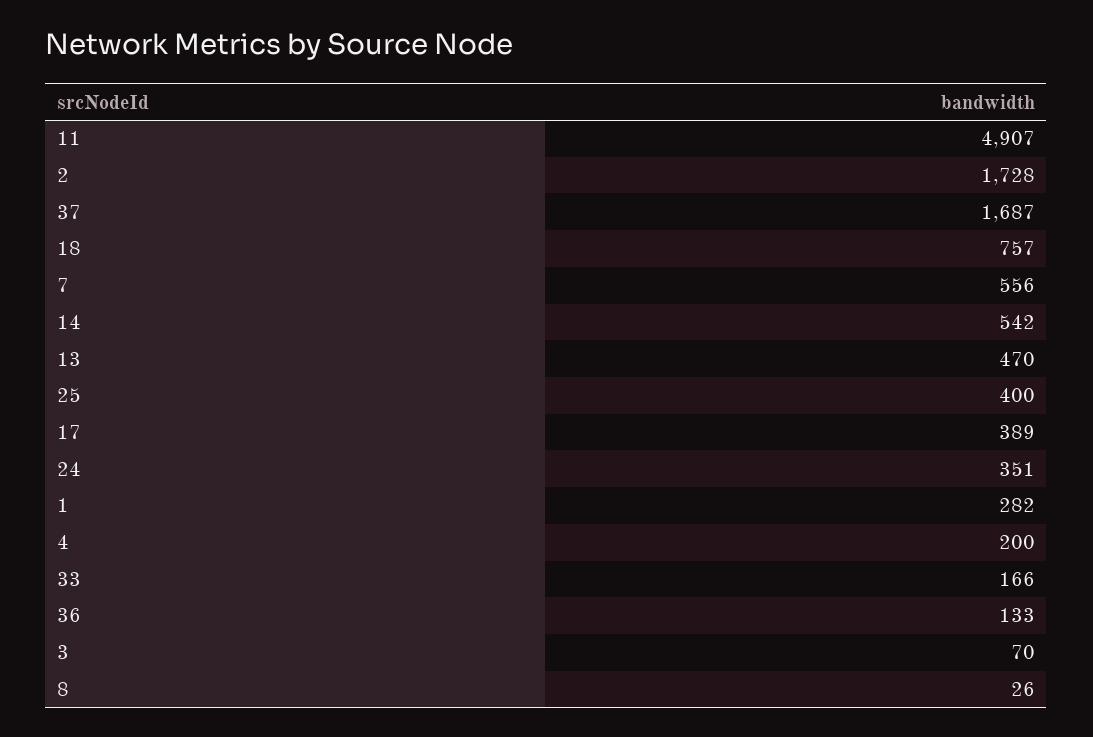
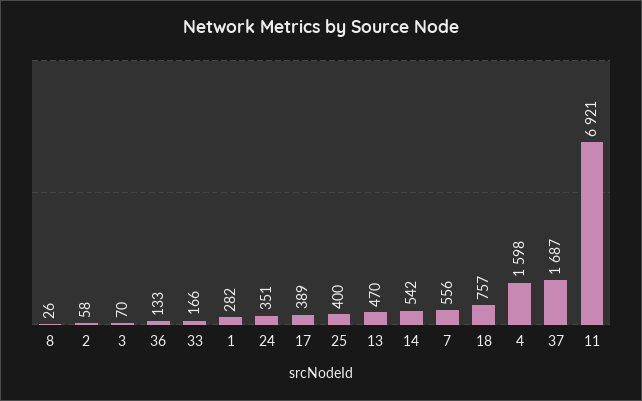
  {
-   "11": 4907,
+   "11": 6921,
-   "2": 1728,
+   "2": 58,
    "37": 1687,
    "18": 757,
    "7": 556,
    "14": 542,
    "13": 470,
    "25": 400,
    "17": 389,
    "24": 351,
    "1": 282,
-   "4": 200,
+   "4": 1598,
    "33": 166,
    "36": 133,
    "3": 70,
    "8": 26
  }

